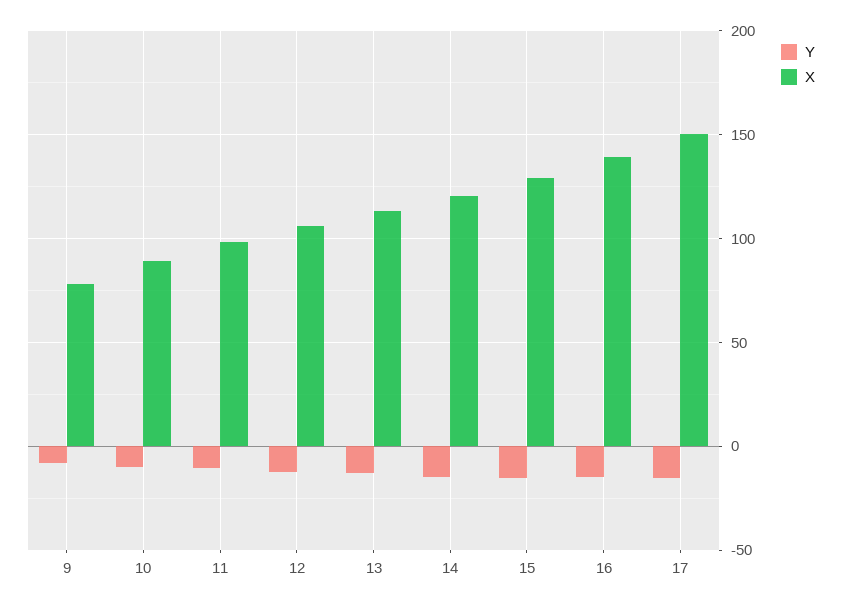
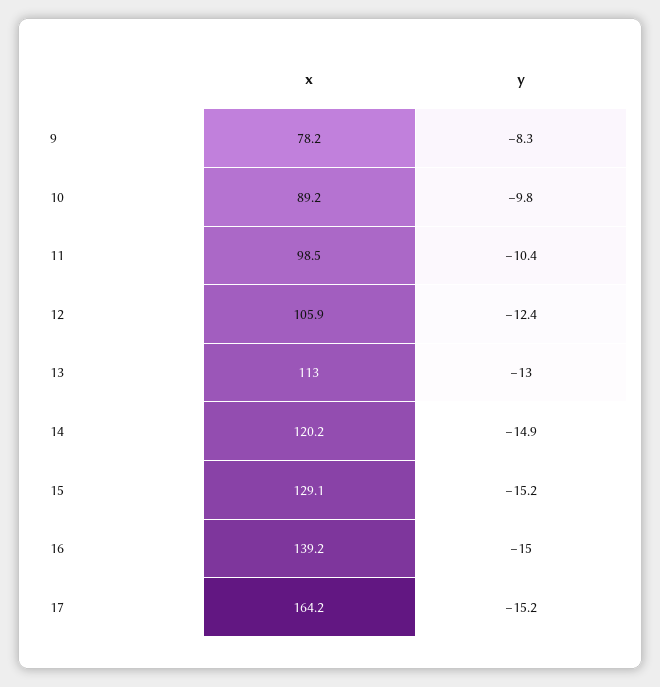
  {
    "Y": {
      "9": -8.3,
      "10": -9.8,
      "11": -10.4,
      "12": -12.4,
      "13": -13,
      "14": -14.9,
      "15": -15.2,
      "16": -15,
      "17": -15.2
    },
    "X": {
      "9": 78.2,
      "10": 89.2,
      "11": 98.5,
      "12": 105.9,
      "13": 113,
      "14": 120.2,
      "15": 129.1,
      "16": 139.2,
-     "17": 150
+     "17": 164.2
    }
  }

